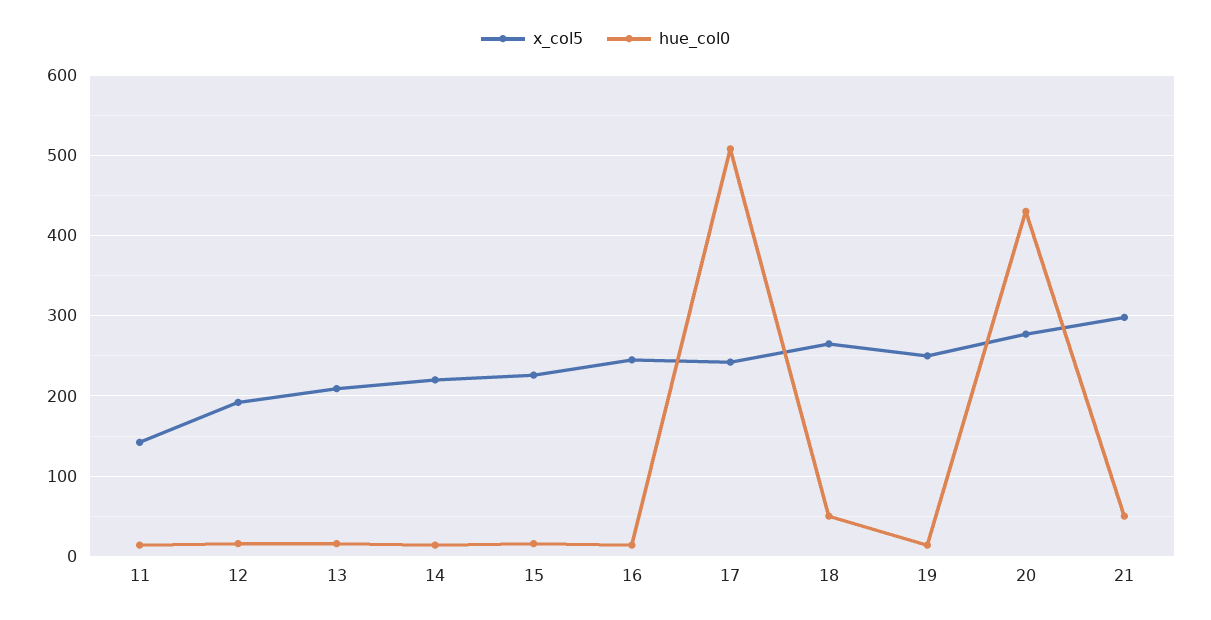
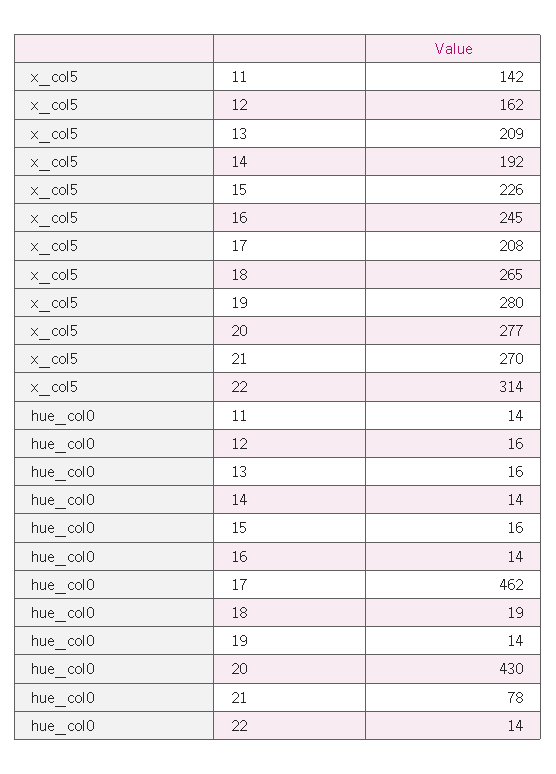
  {
    "x_col5": {
      "11": 142,
-     "12": 190,
+     "12": 162,
      "13": 209,
-     "14": 220,
+     "14": 192,
      "15": 226,
      "16": 245,
-     "17": 240,
+     "17": 208,
      "18": 265,
-     "19": 250,
+     "19": 280,
      "20": 277,
-     "21": 300
+     "21": 270,
+     "22": 314
    },
    "hue_col0": {
      "11": 14,
      "12": 16,
      "13": 16,
      "14": 14,
      "15": 16,
      "16": 14,
-     "17": 510,
+     "17": 462,
-     "18": 50,
+     "18": 19,
      "19": 14,
      "20": 430,
-     "21": 50
+     "21": 78,
+     "22": 14
    }
  }

